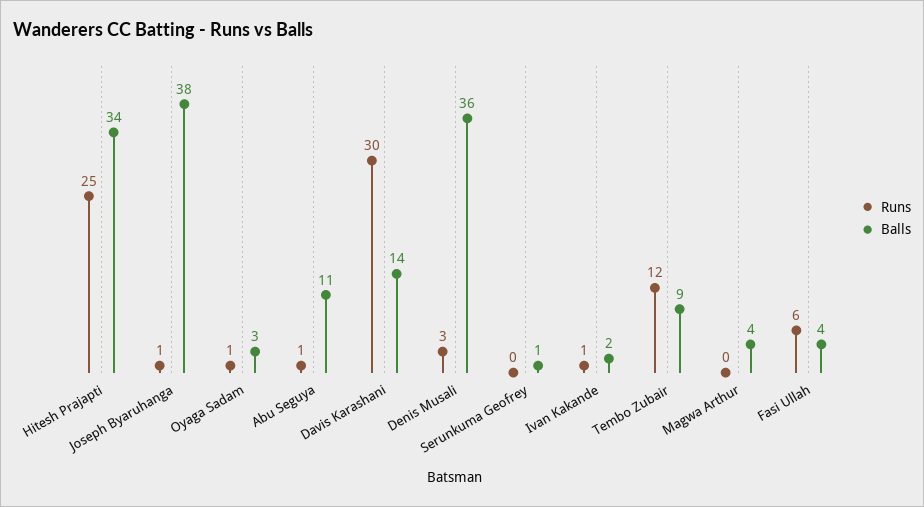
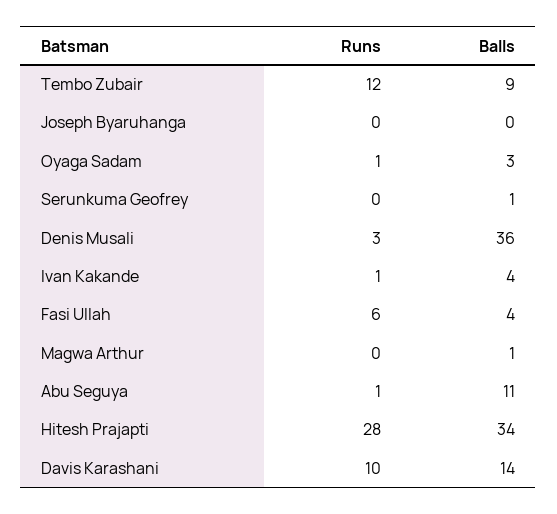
  {
    "Runs": {
-     "Hitesh Prajapti": 25,
+     "Hitesh Prajapti": 28,
-     "Joseph Byaruhanga": 1,
+     "Joseph Byaruhanga": 0,
      "Oyaga Sadam": 1,
      "Abu Seguya": 1,
-     "Davis Karashani": 30,
+     "Davis Karashani": 10,
      "Denis Musali": 3,
      "Serunkuma Geofrey": 0,
      "Ivan Kakande": 1,
      "Tembo Zubair": 12,
      "Magwa Arthur": 0,
      "Fasi Ullah": 6
    },
    "Balls": {
      "Hitesh Prajapti": 34,
-     "Joseph Byaruhanga": 38,
+     "Joseph Byaruhanga": 0,
      "Oyaga Sadam": 3,
      "Abu Seguya": 11,
      "Davis Karashani": 14,
      "Denis Musali": 36,
      "Serunkuma Geofrey": 1,
-     "Ivan Kakande": 2,
+     "Ivan Kakande": 4,
      "Tembo Zubair": 9,
-     "Magwa Arthur": 4,
+     "Magwa Arthur": 1,
      "Fasi Ullah": 4
    }
  }

